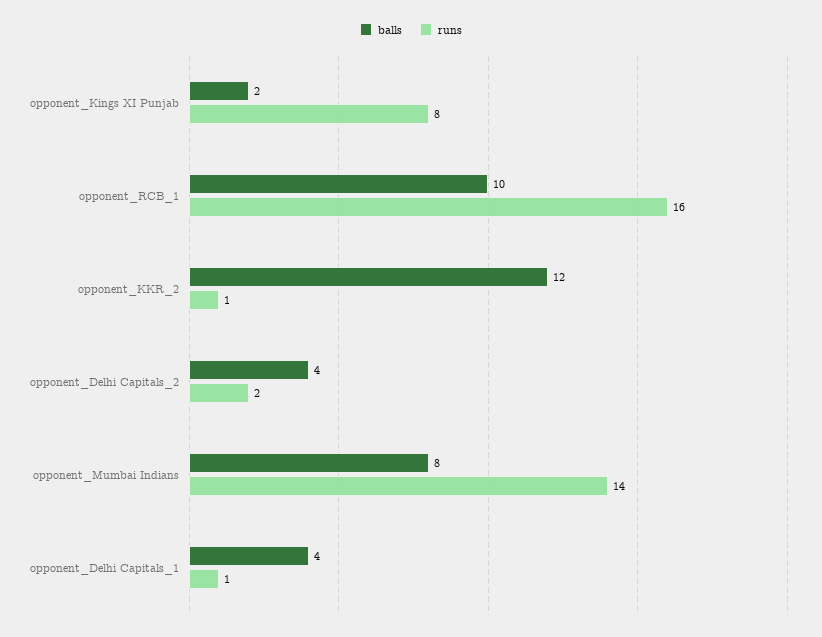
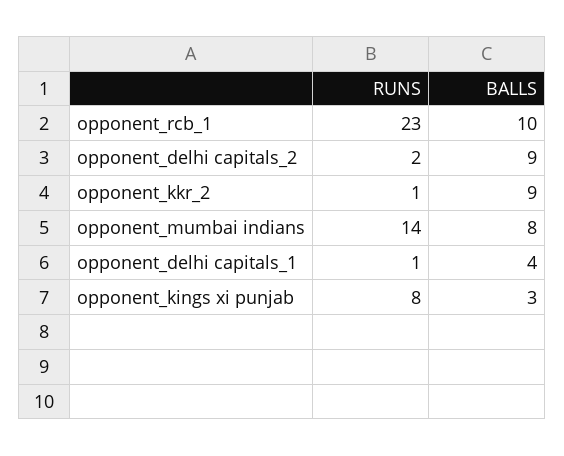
  {
    "balls": {
-     "opponent_Kings XI Punjab": 2,
+     "opponent_Kings XI Punjab": 3,
      "opponent_RCB_1": 10,
-     "opponent_KKR_2": 12,
+     "opponent_KKR_2": 9,
-     "opponent_Delhi Capitals_2": 4,
+     "opponent_Delhi Capitals_2": 9,
      "opponent_Mumbai Indians": 8,
      "opponent_Delhi Capitals_1": 4
    },
    "runs": {
      "opponent_Kings XI Punjab": 8,
-     "opponent_RCB_1": 16,
+     "opponent_RCB_1": 23,
      "opponent_KKR_2": 1,
      "opponent_Delhi Capitals_2": 2,
      "opponent_Mumbai Indians": 14,
      "opponent_Delhi Capitals_1": 1
    }
  }

